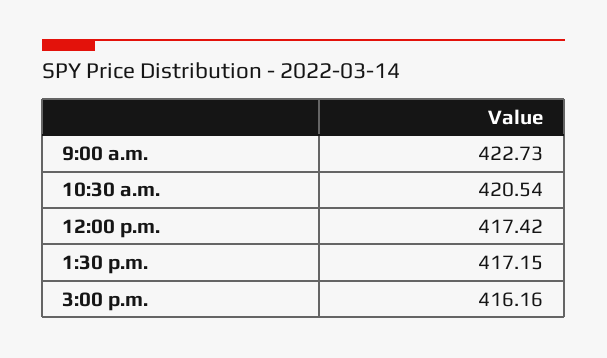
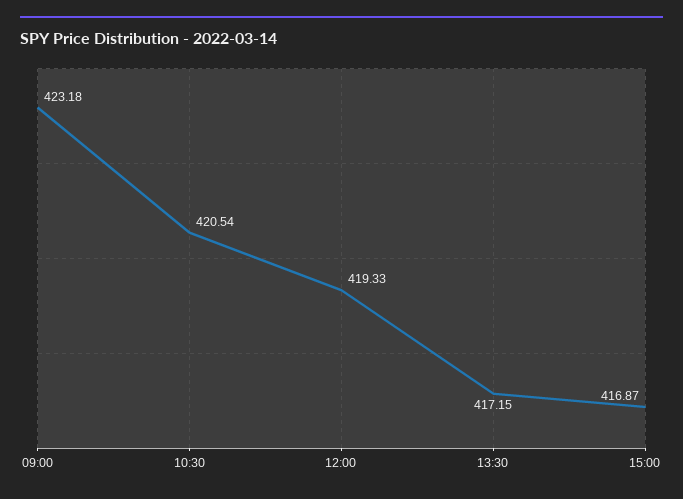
  {
-   "9:00 a.m.": 422.73,
+   "9:00 a.m.": 423.18,
    "10:30 a.m.": 420.54,
-   "12:00 p.m.": 417.42,
+   "12:00 p.m.": 419.33,
    "1:30 p.m.": 417.15,
-   "3:00 p.m.": 416.16
+   "3:00 p.m.": 416.87
  }

